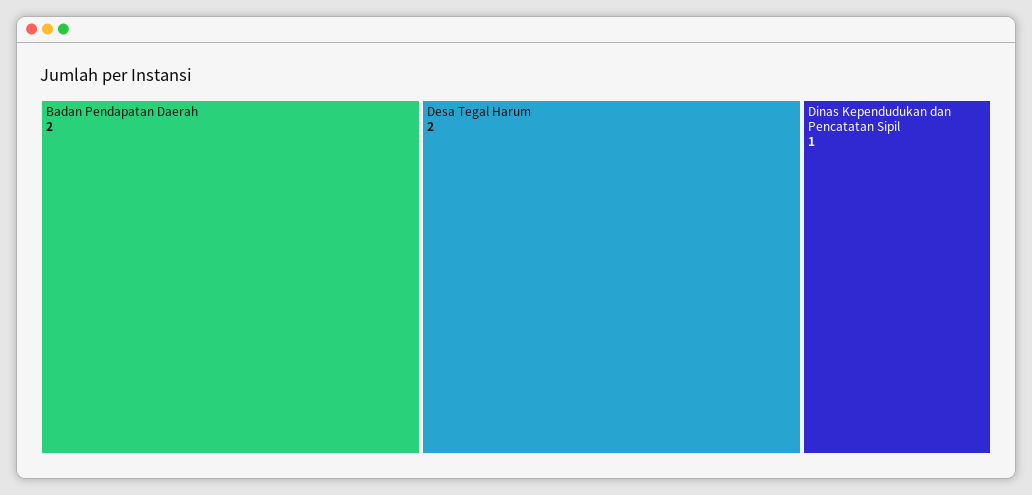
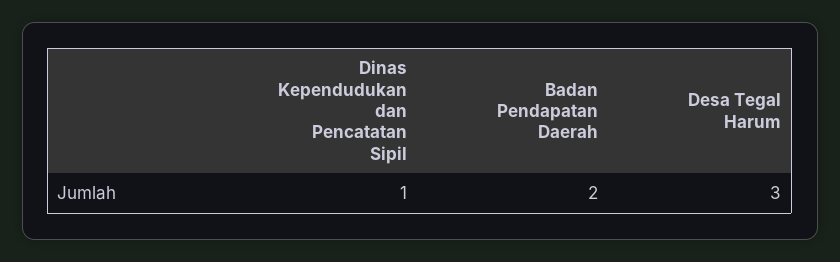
  {
    "Badan Pendapatan Daerah": 2,
-   "Desa Tegal Harum": 2,
+   "Desa Tegal Harum": 3,
    "Dinas Kependudukan dan Pencatatan Sipil": 1
  }

